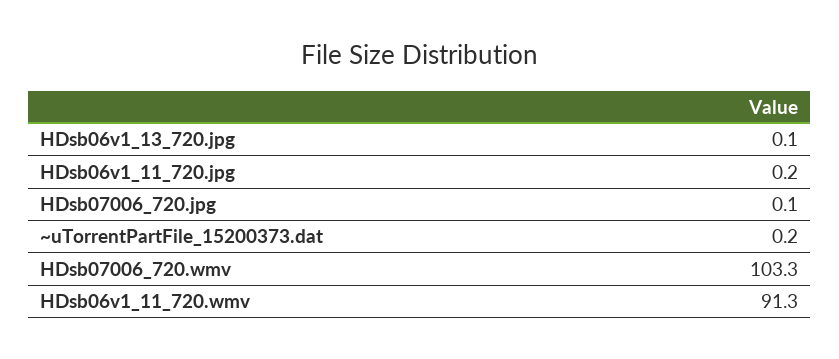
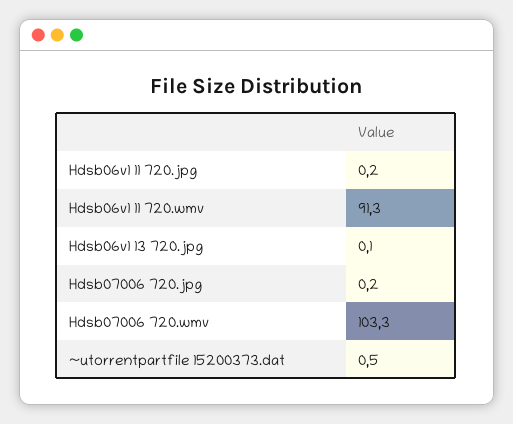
  {
    "HDsb06v1_13_720.jpg": 0.1,
    "HDsb06v1_11_720.jpg": 0.2,
-   "HDsb07006_720.jpg": 0.1,
+   "HDsb07006_720.jpg": 0.2,
-   "~uTorrentPartFile_15200373.dat": 0.2,
+   "~uTorrentPartFile_15200373.dat": 0.5,
    "HDsb07006_720.wmv": 103.3,
    "HDsb06v1_11_720.wmv": 91.3
  }

